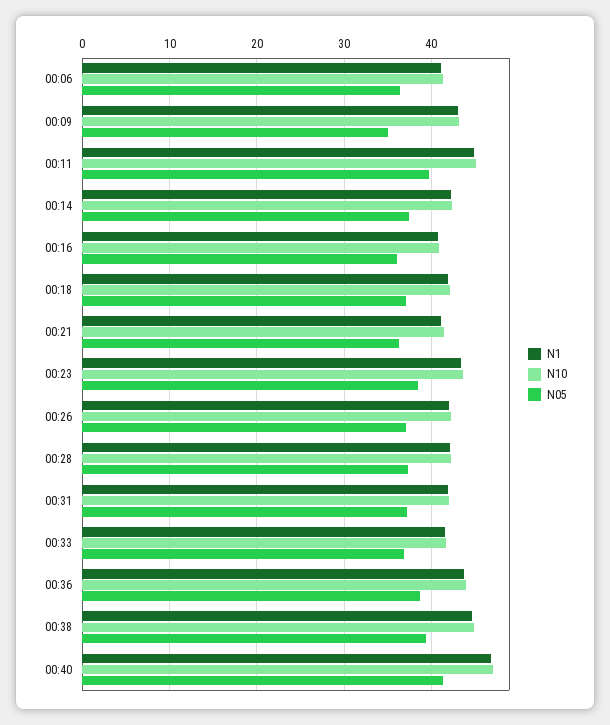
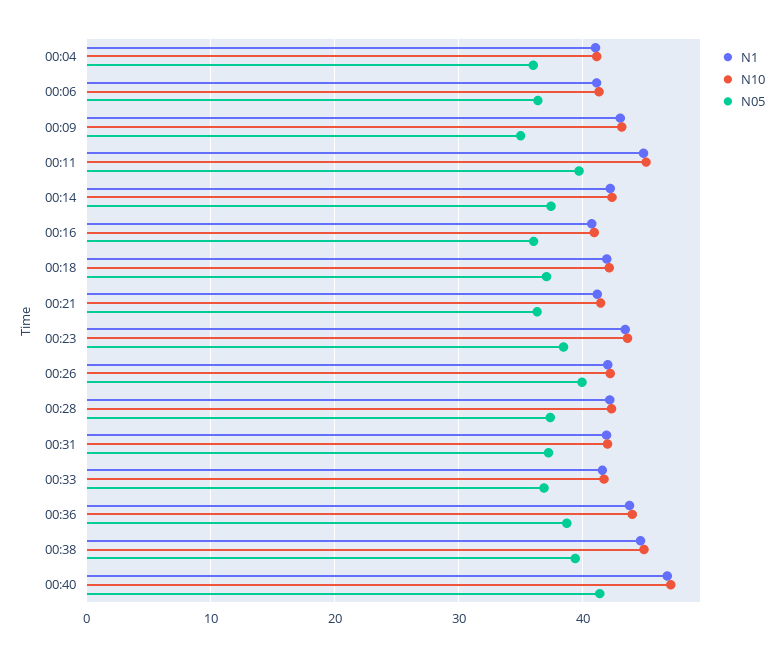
  {
    "N1": {
      "00:06": 41,
      "00:09": 43,
      "00:11": 45,
      "00:14": 42,
      "00:16": 41,
      "00:18": 42,
      "00:21": 41,
      "00:23": 43,
      "00:26": 42,
      "00:28": 42,
      "00:31": 42,
      "00:33": 42,
      "00:36": 44,
      "00:38": 45,
-     "00:40": 47
+     "00:40": 47,
+     "00:04": 41
    },
    "N10": {
      "00:06": 41,
      "00:09": 43,
      "00:11": 45,
      "00:14": 42,
      "00:16": 41,
      "00:18": 42,
      "00:21": 41,
      "00:23": 44,
      "00:26": 42,
      "00:28": 42,
      "00:31": 42,
      "00:33": 42,
      "00:36": 44,
      "00:38": 45,
-     "00:40": 47
+     "00:40": 47,
+     "00:04": 41
    },
    "N05": {
      "00:06": 36,
      "00:09": 35,
      "00:11": 40,
      "00:14": 37,
      "00:16": 36,
      "00:18": 37,
      "00:21": 36,
      "00:23": 38,
-     "00:26": 37,
+     "00:26": 40,
      "00:28": 37,
      "00:31": 37,
      "00:33": 37,
      "00:36": 39,
      "00:38": 39,
-     "00:40": 41
+     "00:40": 41,
+     "00:04": 36
    }
  }

